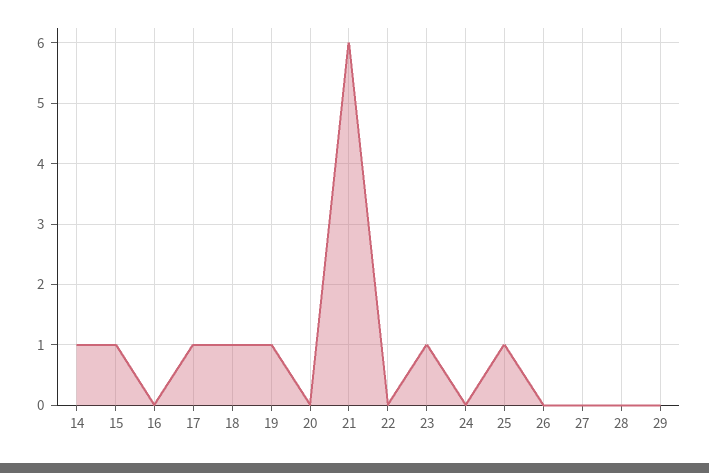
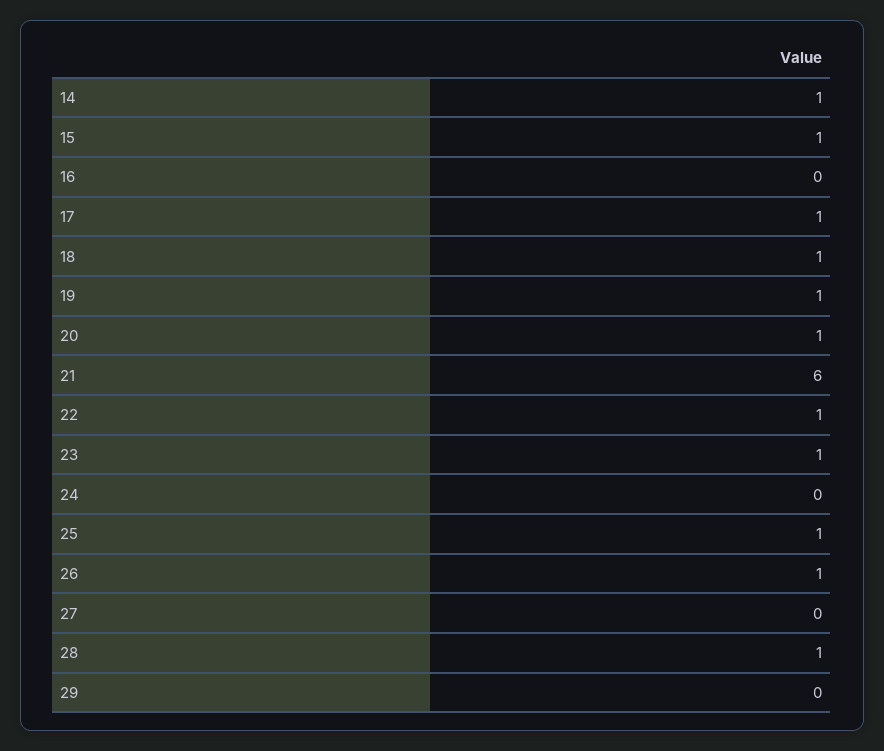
  {
    "14": 1,
    "15": 1,
    "16": 0,
    "17": 1,
    "18": 1,
    "19": 1,
-   "20": 0,
+   "20": 1,
    "21": 6,
-   "22": 0,
+   "22": 1,
    "23": 1,
    "24": 0,
    "25": 1,
-   "26": 0,
+   "26": 1,
    "27": 0,
-   "28": 0,
+   "28": 1,
    "29": 0
  }

